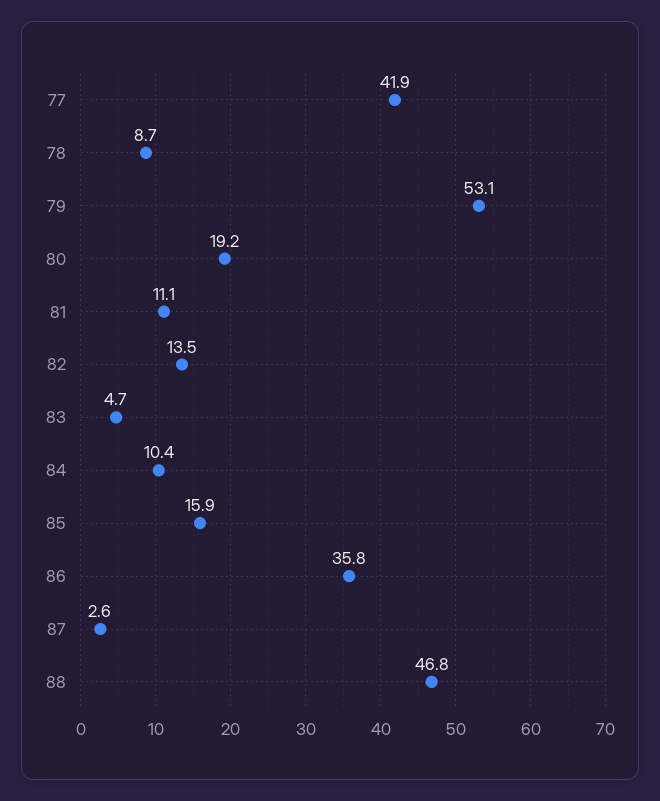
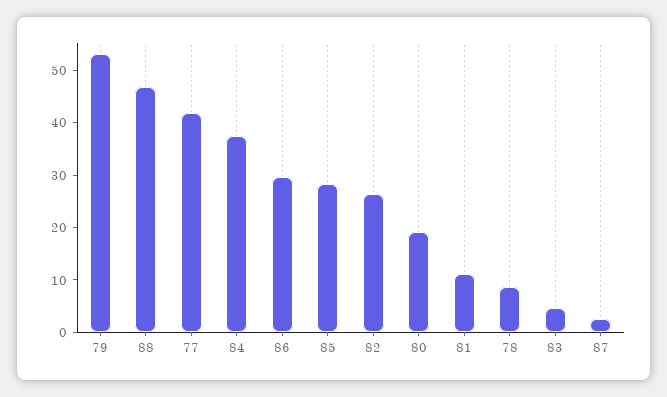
  {
    "77": 41.9,
    "78": 8.7,
    "79": 53.1,
    "80": 19.2,
    "81": 11.1,
-   "82": 13.5,
+   "82": 26,
    "83": 4.7,
-   "84": 10.4,
+   "84": 38,
-   "85": 15.9,
+   "85": 28,
-   "86": 35.8,
+   "86": 30,
    "87": 2.6,
    "88": 46.8
  }

